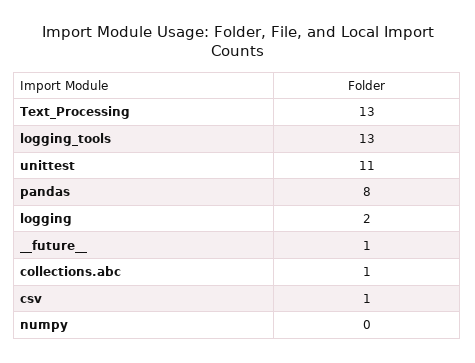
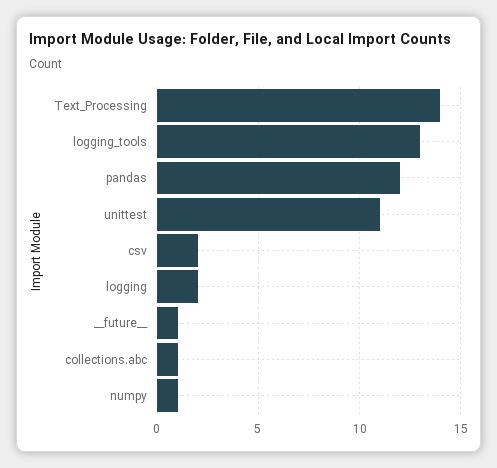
  {
-   "Text_Processing": 13,
+   "Text_Processing": 14,
    "logging_tools": 13,
    "unittest": 11,
-   "pandas": 8,
+   "pandas": 12,
    "logging": 2,
    "__future__": 1,
    "collections.abc": 1,
-   "csv": 1,
+   "csv": 2,
-   "numpy": 0
+   "numpy": 1
  }

